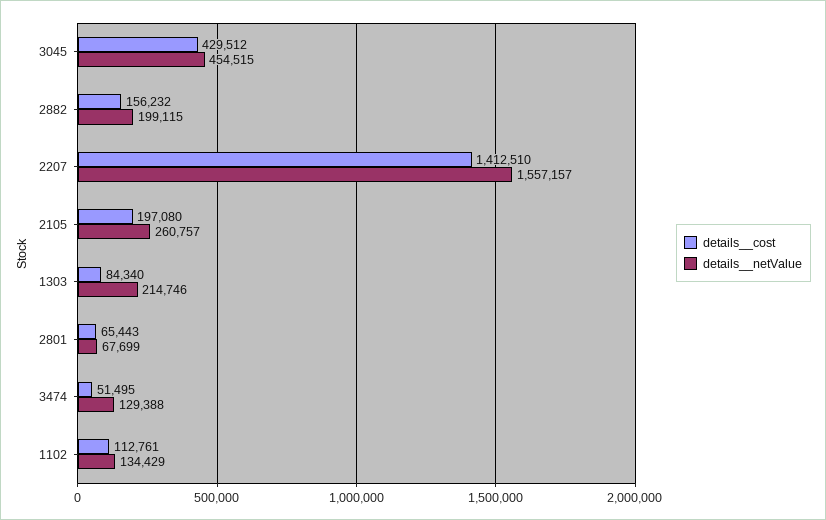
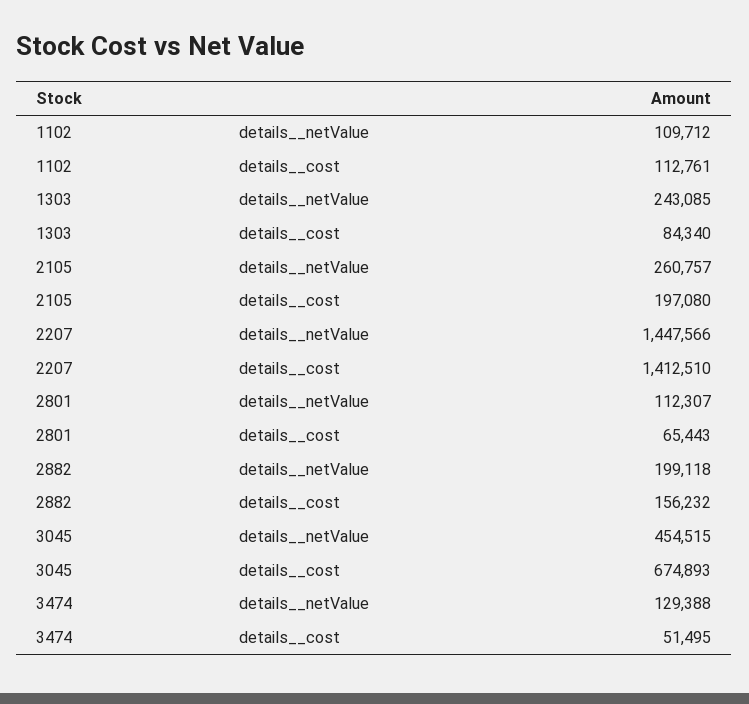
  {
    "details__cost": {
-     "3045": 429512,
+     "3045": 674893,
      "2882": 156232,
      "2207": 1412510,
      "2105": 197080,
      "1303": 84340,
      "2801": 65443,
      "3474": 51495,
      "1102": 112761
    },
    "details__netValue": {
      "3045": 454515,
-     "2882": 199115,
+     "2882": 199118,
-     "2207": 1557157,
+     "2207": 1447566,
      "2105": 260757,
-     "1303": 214746,
+     "1303": 243085,
-     "2801": 67699,
+     "2801": 112307,
      "3474": 129388,
-     "1102": 134429
+     "1102": 109712
    }
  }

